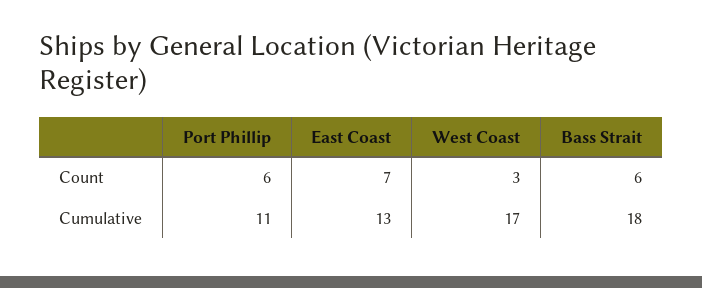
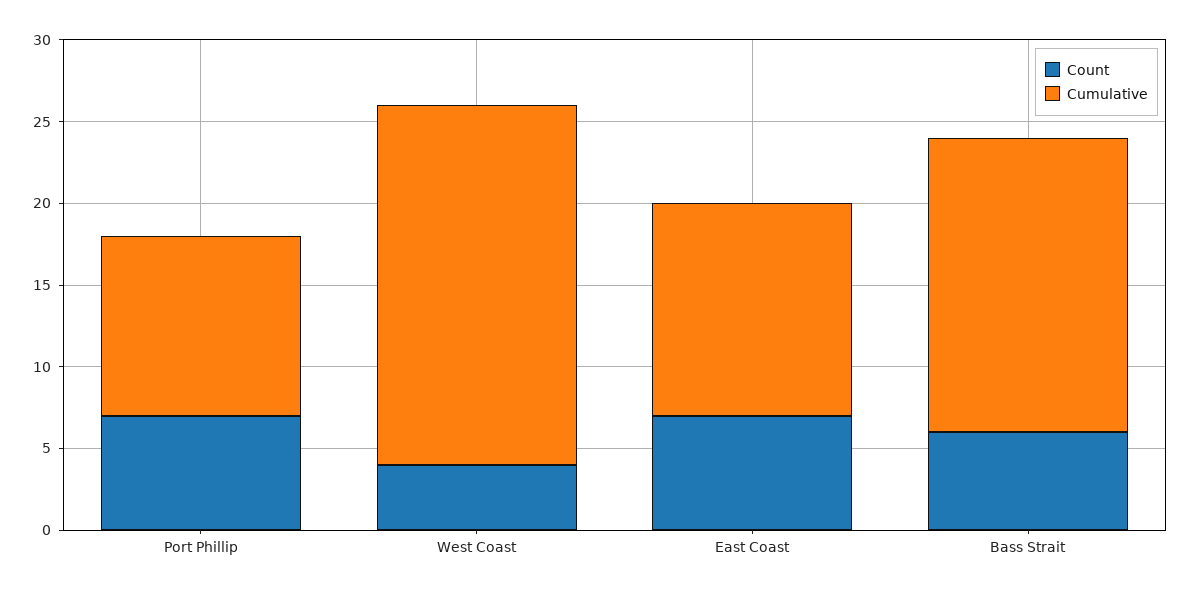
  {
    "Count": {
-     "Port Phillip": 6,
+     "Port Phillip": 7,
      "East Coast": 7,
-     "West Coast": 3,
+     "West Coast": 4,
      "Bass Strait": 6
    },
    "Cumulative": {
      "Port Phillip": 11,
      "East Coast": 13,
-     "West Coast": 17,
+     "West Coast": 22,
      "Bass Strait": 18
    }
  }

